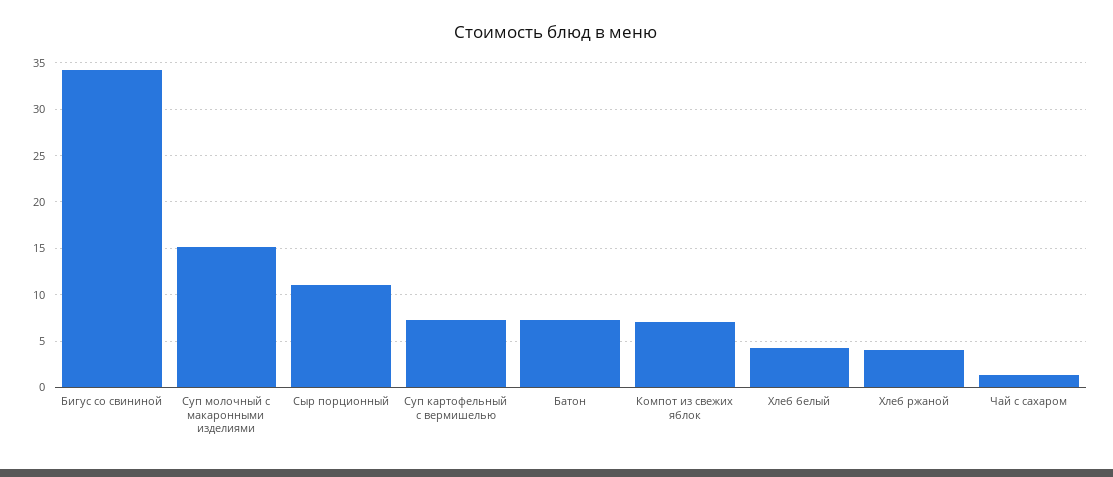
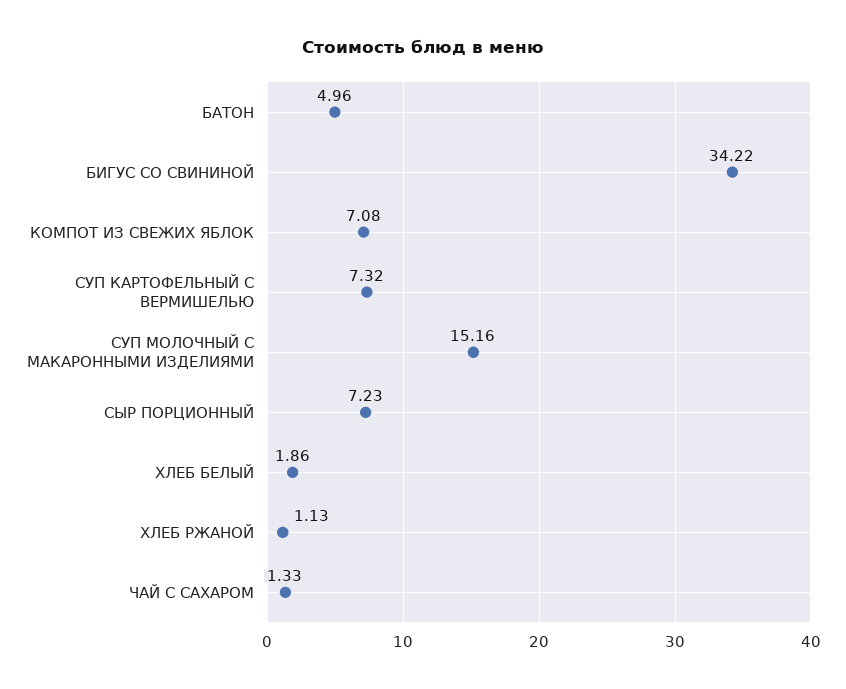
  {
    "Бигус со свининой": 34.22,
    "Суп молочный с макаронными изделиями": 15.16,
-   "Сыр порционный": 11,
+   "Сыр порционный": 7.23,
    "Суп картофельный с вермишелью": 7.32,
-   "Батон": 7,
+   "Батон": 4.96,
    "Компот из свежих яблок": 7.08,
-   "Хлеб белый": 4,
+   "Хлеб белый": 1.86,
-   "Хлеб ржаной": 4,
+   "Хлеб ржаной": 1.13,
    "Чай с сахаром": 1.33
  }

